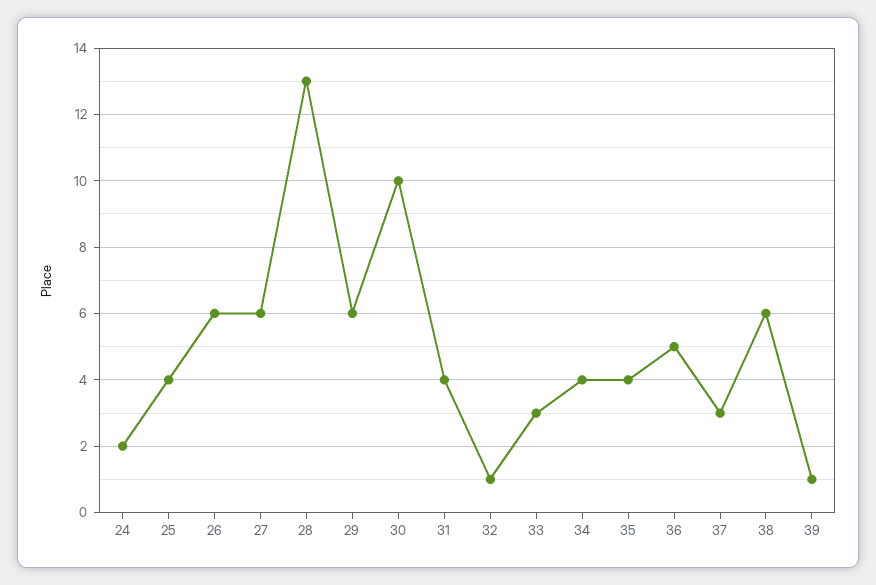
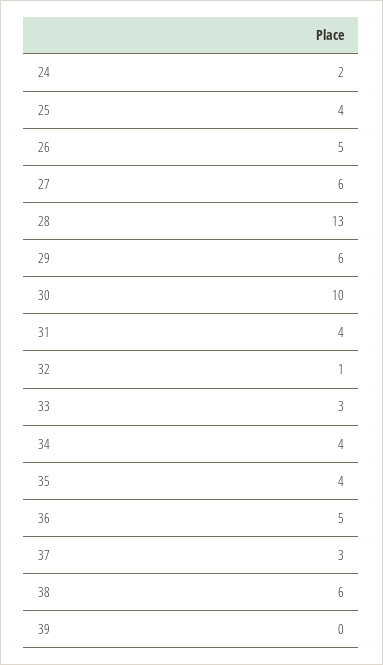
  {
    "24": 2,
    "25": 4,
-   "26": 6,
+   "26": 5,
    "27": 6,
    "28": 13,
    "29": 6,
    "30": 10,
    "31": 4,
    "32": 1,
    "33": 3,
    "34": 4,
    "35": 4,
    "36": 5,
    "37": 3,
    "38": 6,
-   "39": 1
+   "39": 0
  }

